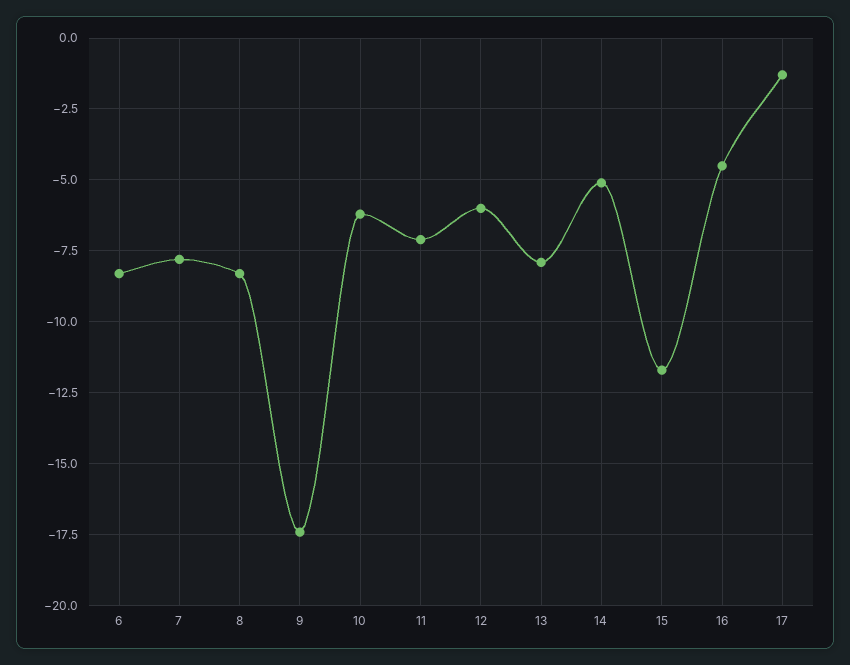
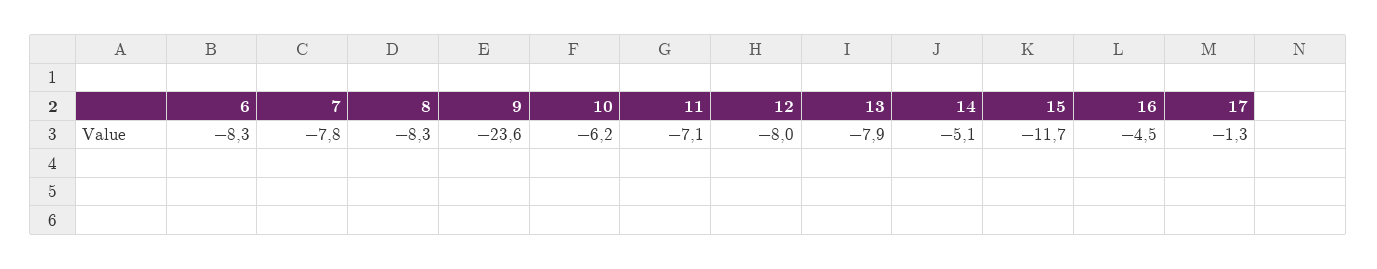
  {
    "6": -8.3,
    "7": -7.8,
    "8": -8.3,
-   "9": -17.5,
+   "9": -23.6,
    "10": -6.2,
    "11": -7.1,
-   "12": -6,
+   "12": -8,
    "13": -7.9,
    "14": -5.1,
    "15": -11.7,
    "16": -4.5,
    "17": -1.3
  }

